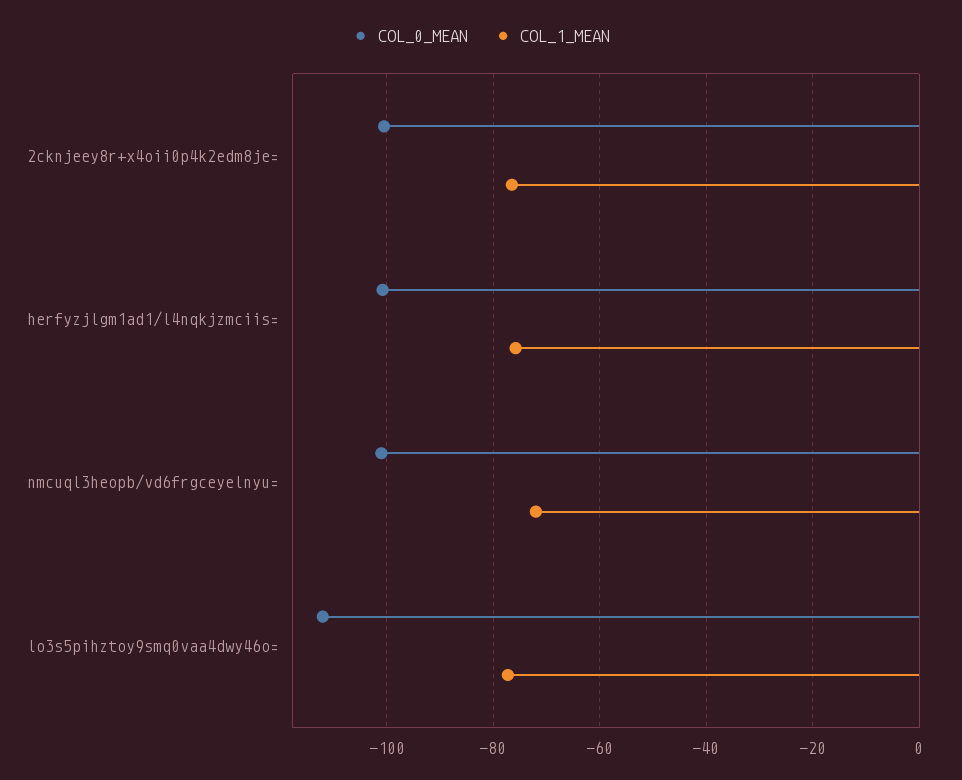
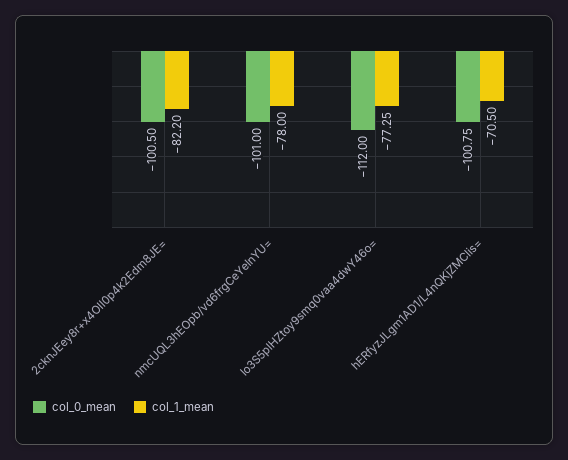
  {
    "COL_0_MEAN": {
      "2cknjeey8r+x4oii0p4k2edm8je=": -100.5,
      "herfyzjlgm1ad1/l4nqkjzmciis=": -100.75,
      "nmcuql3heopb/vd6frgceyelnyu=": -101,
      "lo3s5pihztoy9smq0vaa4dwy46o=": -112
    },
    "COL_1_MEAN": {
-     "2cknjeey8r+x4oii0p4k2edm8je=": -76,
+     "2cknjeey8r+x4oii0p4k2edm8je=": -82.2,
-     "herfyzjlgm1ad1/l4nqkjzmciis=": -76,
+     "herfyzjlgm1ad1/l4nqkjzmciis=": -70.5,
-     "nmcuql3heopb/vd6frgceyelnyu=": -72,
+     "nmcuql3heopb/vd6frgceyelnyu=": -78,
      "lo3s5pihztoy9smq0vaa4dwy46o=": -77.25
    }
  }

